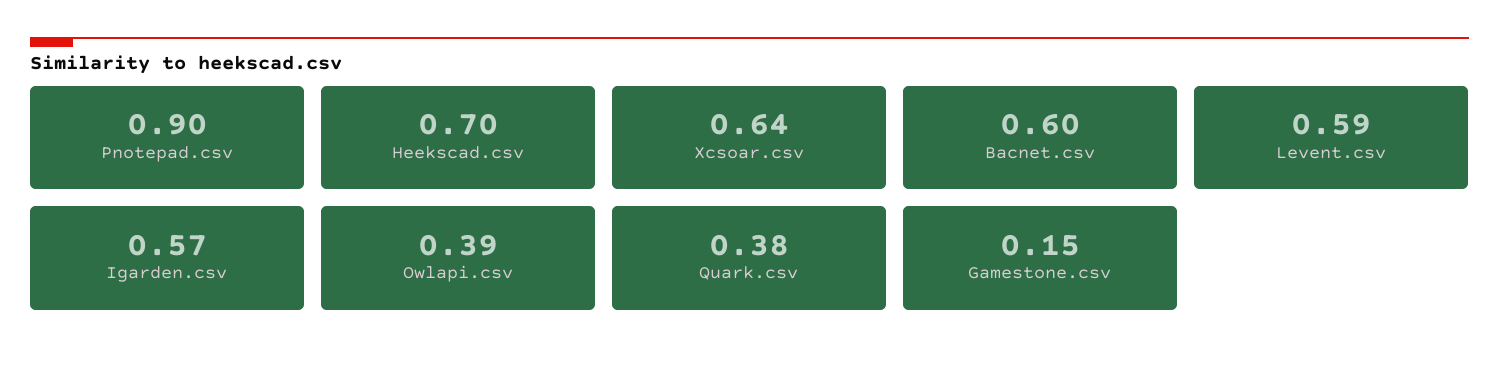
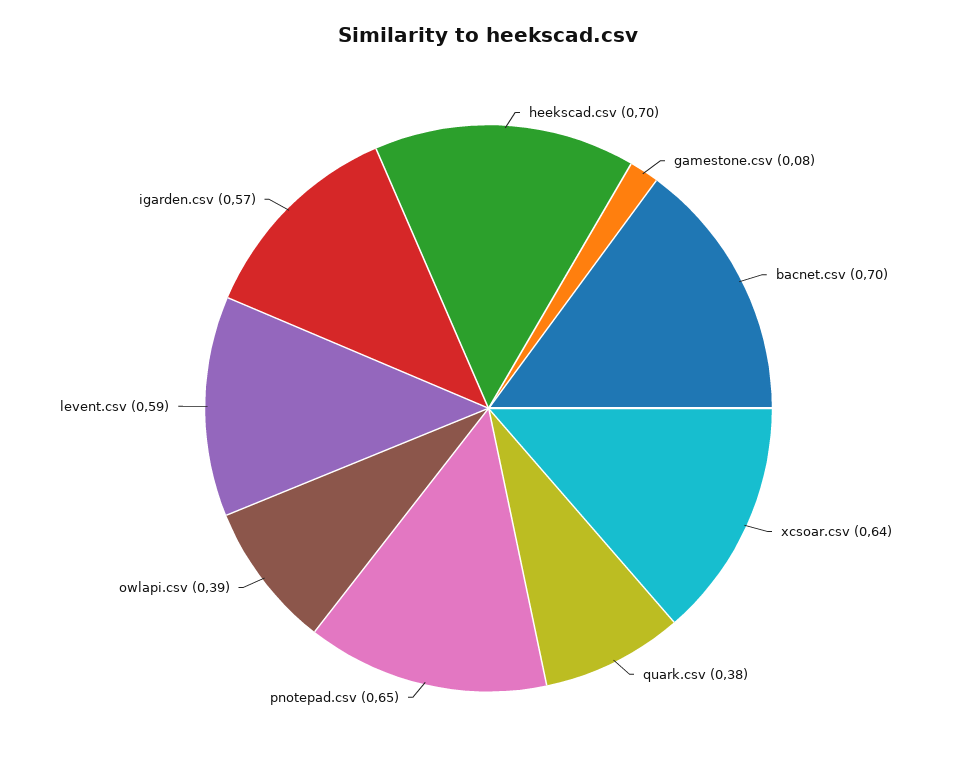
  {
-   "Pnotepad.csv": 0.9,
+   "Pnotepad.csv": 0.65,
    "Heekscad.csv": 0.7,
    "Xcsoar.csv": 0.64,
-   "Bacnet.csv": 0.6,
+   "Bacnet.csv": 0.7,
    "Levent.csv": 0.59,
    "Igarden.csv": 0.57,
    "Owlapi.csv": 0.39,
    "Quark.csv": 0.38,
-   "Gamestone.csv": 0.15
+   "Gamestone.csv": 0.08
  }

